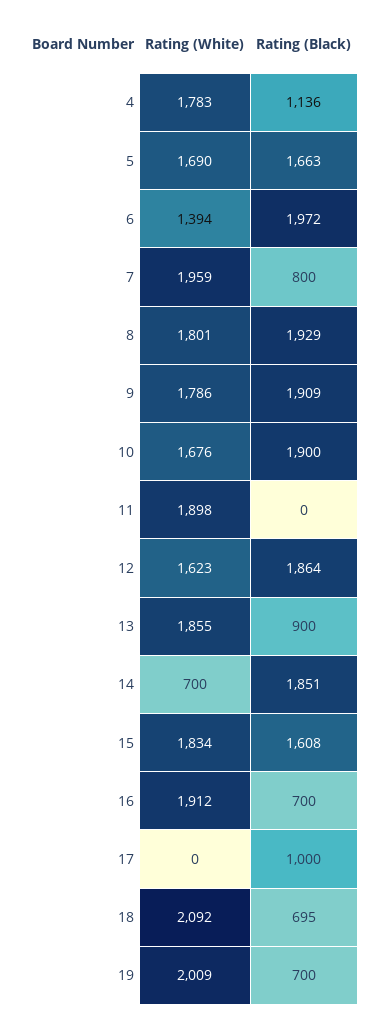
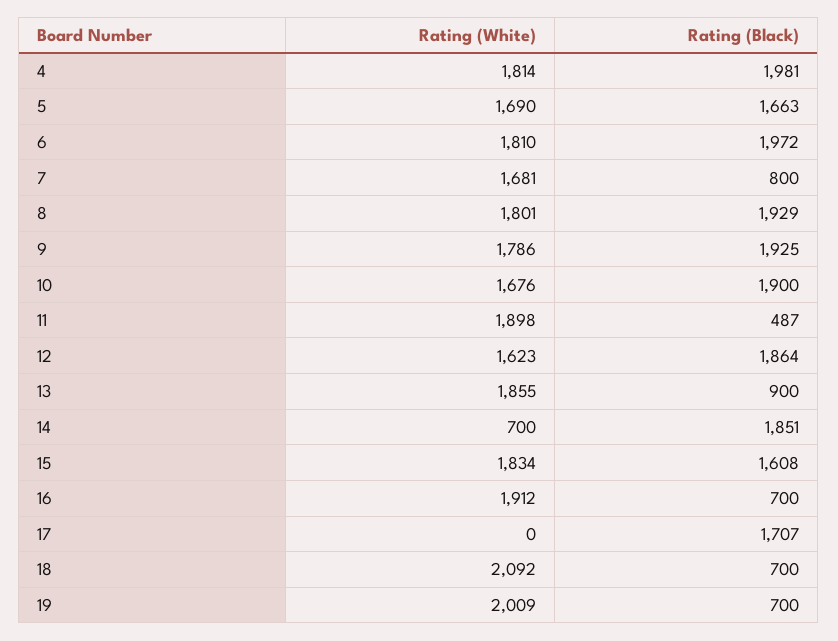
  {
    "Rating (White)": {
-     "4": 1783,
+     "4": 1814,
      "5": 1690,
-     "6": 1394,
+     "6": 1810,
-     "7": 1959,
+     "7": 1681,
      "8": 1801,
      "9": 1786,
      "10": 1676,
      "11": 1898,
      "12": 1623,
      "13": 1855,
      "14": 700,
      "15": 1834,
      "16": 1912,
      "17": 0,
      "18": 2092,
      "19": 2009
    },
    "Rating (Black)": {
-     "4": 1136,
+     "4": 1981,
      "5": 1663,
      "6": 1972,
      "7": 800,
      "8": 1929,
-     "9": 1909,
+     "9": 1925,
      "10": 1900,
-     "11": 0,
+     "11": 487,
      "12": 1864,
      "13": 900,
      "14": 1851,
      "15": 1608,
      "16": 700,
-     "17": 1000,
+     "17": 1707,
-     "18": 695,
+     "18": 700,
      "19": 700
    }
  }

